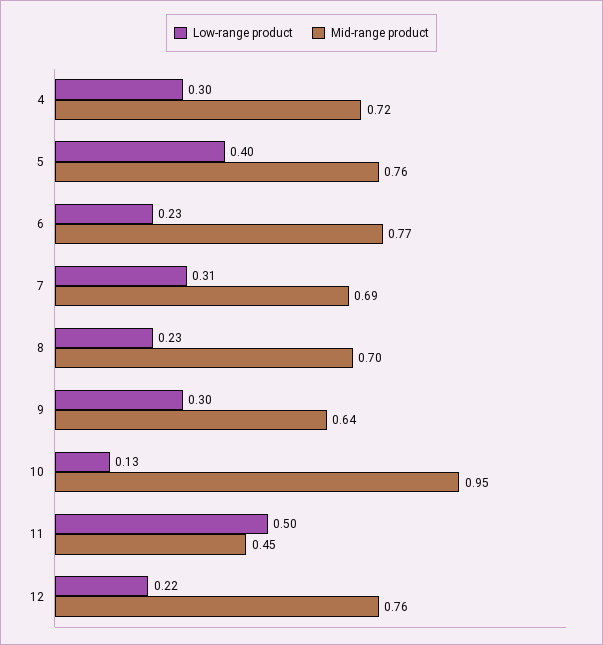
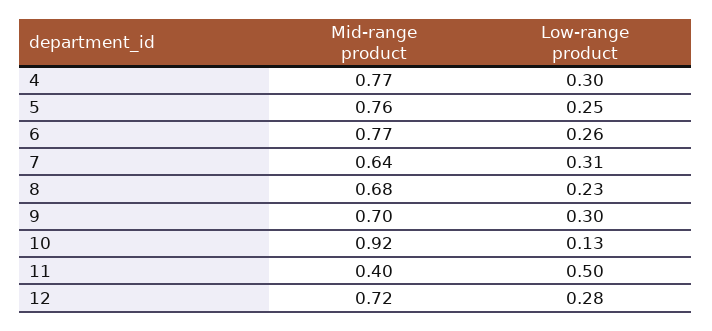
  {
    "Low-range product": {
      "4": 0.3,
-     "5": 0.4,
+     "5": 0.25,
-     "6": 0.23,
+     "6": 0.26,
      "7": 0.31,
      "8": 0.23,
      "9": 0.3,
      "10": 0.13,
      "11": 0.5,
-     "12": 0.22
+     "12": 0.28
    },
    "Mid-range product": {
-     "4": 0.72,
+     "4": 0.77,
      "5": 0.76,
      "6": 0.77,
-     "7": 0.69,
+     "7": 0.64,
-     "8": 0.7,
+     "8": 0.68,
-     "9": 0.64,
+     "9": 0.7,
-     "10": 0.95,
+     "10": 0.92,
-     "11": 0.45,
+     "11": 0.4,
-     "12": 0.76
+     "12": 0.72
    }
  }

